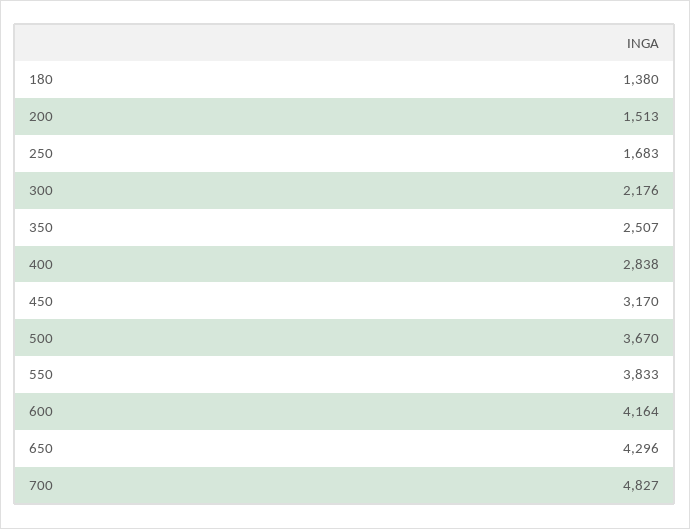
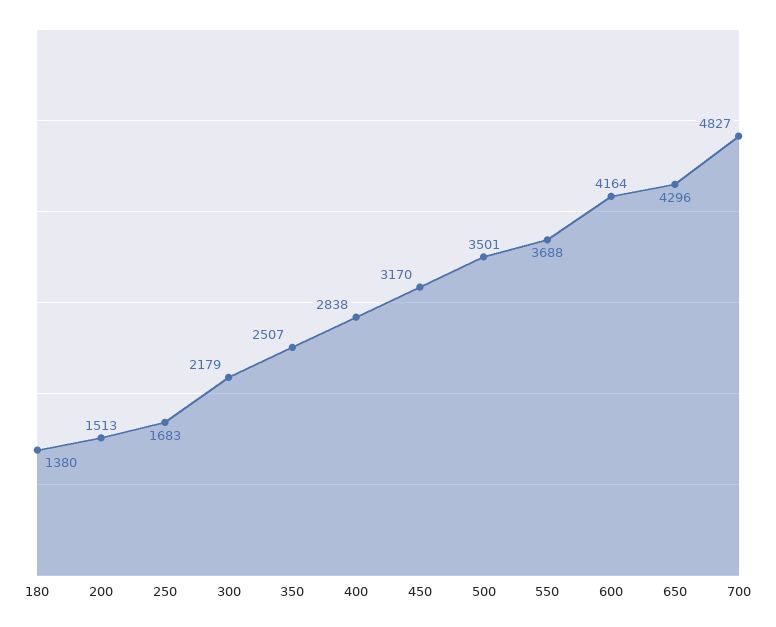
  {
    "180": 1380,
    "200": 1513,
    "250": 1683,
-   "300": 2176,
+   "300": 2179,
    "350": 2507,
    "400": 2838,
    "450": 3170,
-   "500": 3670,
+   "500": 3501,
-   "550": 3833,
+   "550": 3688,
    "600": 4164,
    "650": 4296,
    "700": 4827
  }

